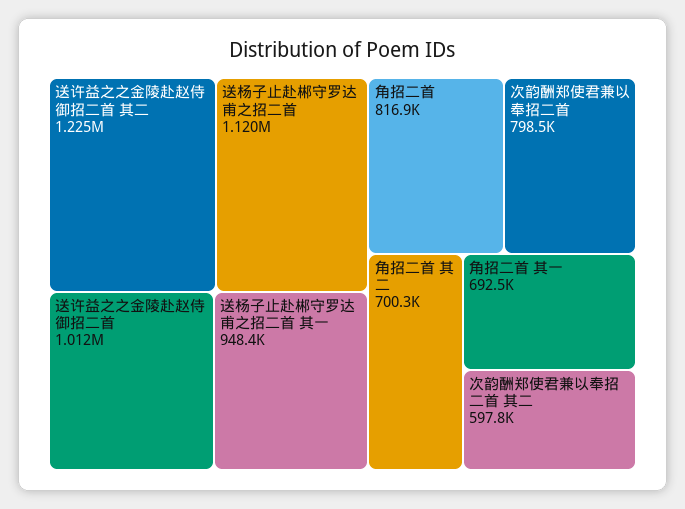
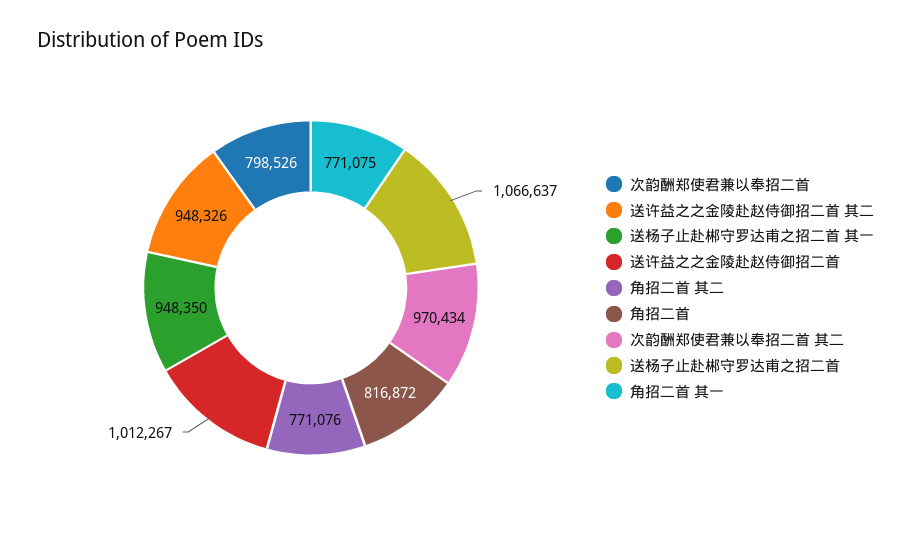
  {
-   "送许益之之金陵赴赵侍御招二首 其二": 1225000,
+   "送许益之之金陵赴赵侍御招二首 其二": 948326,
-   "送杨子止赴郴守罗达甫之招二首": 1120000,
+   "送杨子止赴郴守罗达甫之招二首": 1066637,
    "送许益之之金陵赴赵侍御招二首": 1012267,
    "送杨子止赴郴守罗达甫之招二首 其一": 948350,
    "角招二首": 816872,
    "次韵酬郑使君兼以奉招二首": 798526,
-   "角招二首 其二": 700300,
+   "角招二首 其二": 771076,
-   "角招二首 其一": 692500,
+   "角招二首 其一": 771075,
-   "次韵酬郑使君兼以奉招二首 其二": 597800
+   "次韵酬郑使君兼以奉招二首 其二": 970434
  }

